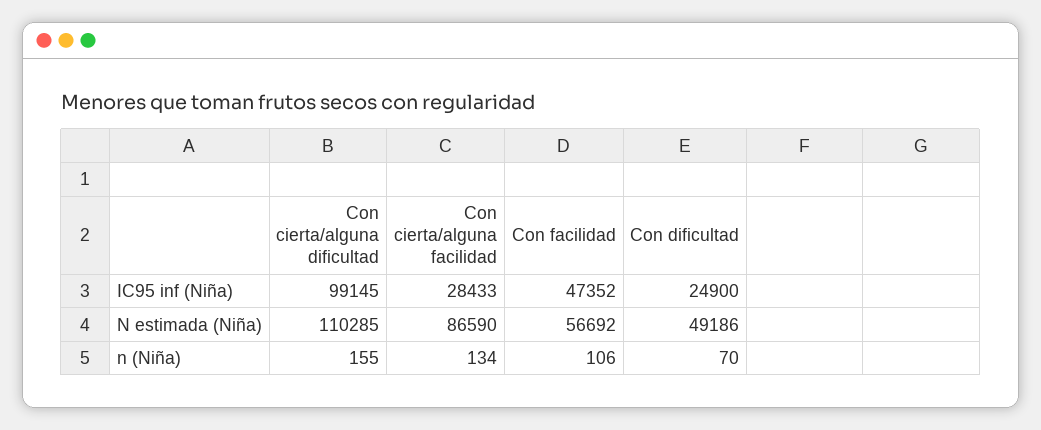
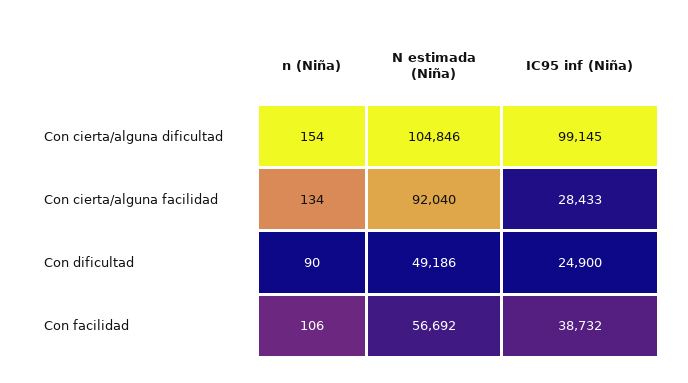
  {
    "Con cierta/alguna dificultad": {
      "IC95 inf (Niña)": 99145,
-     "N estimada (Niña)": 110285,
+     "N estimada (Niña)": 104846,
-     "n (Niña)": 155
+     "n (Niña)": 154
    },
    "Con cierta/alguna facilidad": {
      "IC95 inf (Niña)": 28433,
-     "N estimada (Niña)": 86590,
+     "N estimada (Niña)": 92040,
      "n (Niña)": 134
    },
    "Con facilidad": {
-     "IC95 inf (Niña)": 47352,
+     "IC95 inf (Niña)": 38732,
      "N estimada (Niña)": 56692,
      "n (Niña)": 106
    },
    "Con dificultad": {
      "IC95 inf (Niña)": 24900,
      "N estimada (Niña)": 49186,
-     "n (Niña)": 70
+     "n (Niña)": 90
    }
  }

